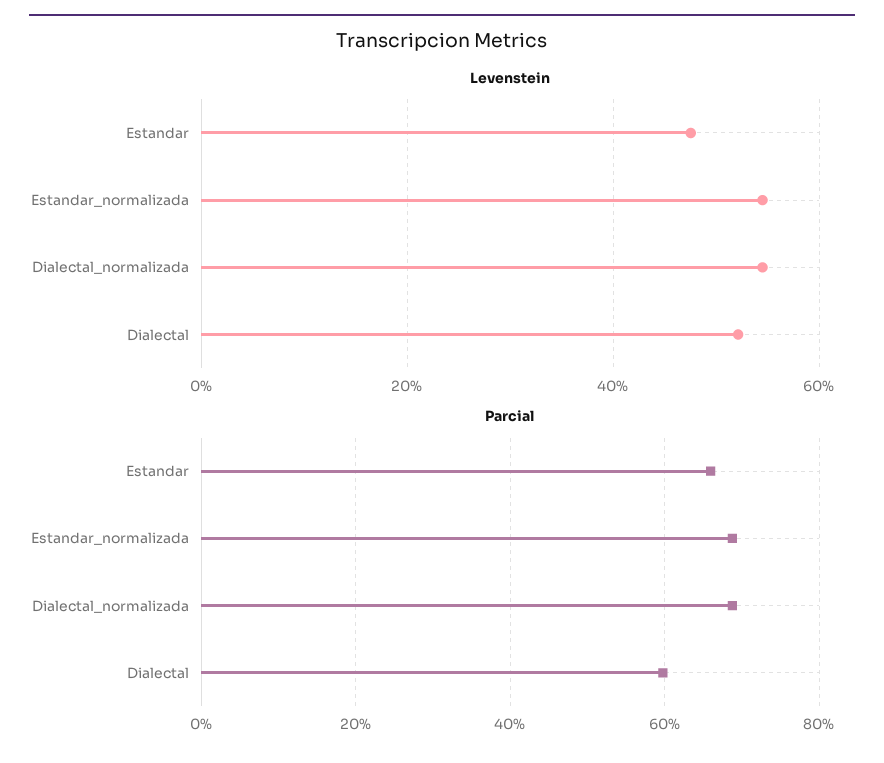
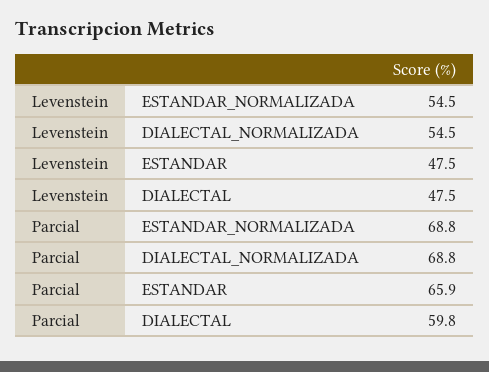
  {
    "Levenstein": {
      "Estandar": 47.5,
      "Estandar_normalizada": 54.5,
      "Dialectal_normalizada": 54.5,
-     "Dialectal": 52
+     "Dialectal": 47.5
    },
    "Parcial": {
      "Estandar": 65.9,
      "Estandar_normalizada": 68.8,
      "Dialectal_normalizada": 68.8,
      "Dialectal": 59.8
    }
  }

